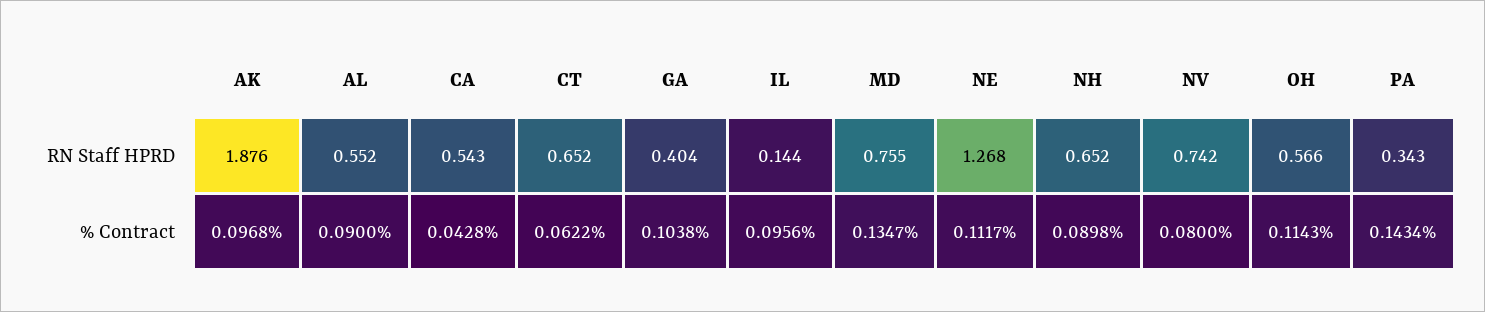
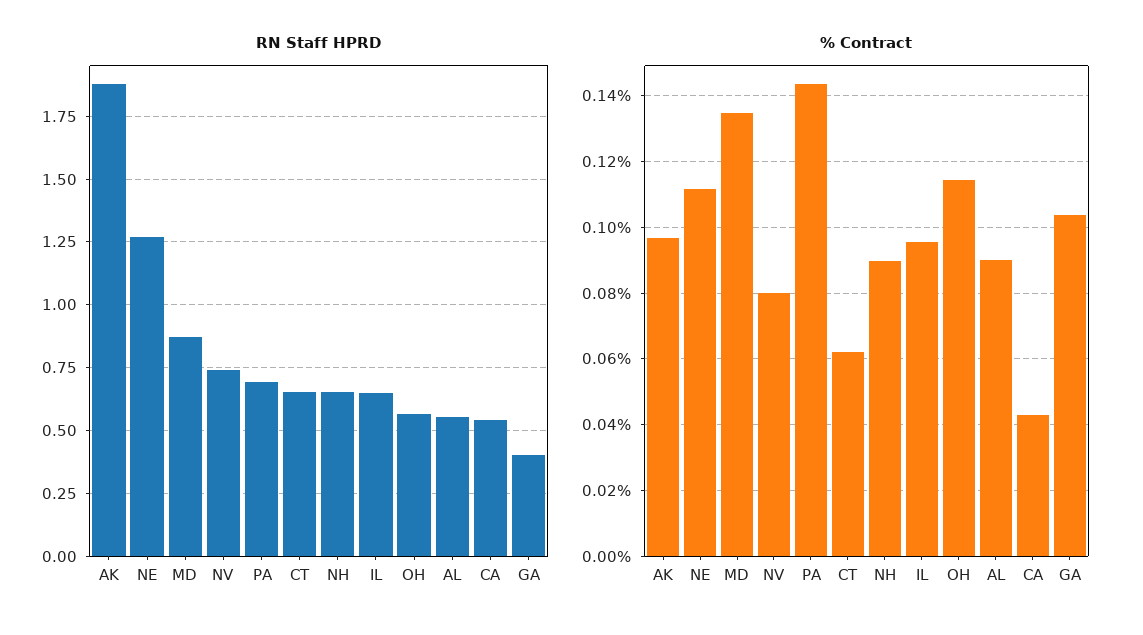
  {
    "RN Staff HPRD": {
      "AK": 1.876,
      "AL": 0.552,
      "CA": 0.543,
      "CT": 0.652,
      "GA": 0.404,
-     "IL": 0.144,
+     "IL": 0.65,
-     "MD": 0.755,
+     "MD": 0.875,
      "NE": 1.268,
      "NH": 0.652,
      "NV": 0.742,
      "OH": 0.566,
-     "PA": 0.343
+     "PA": 0.7
    },
    "% Contract": {
      "AK": 0.0968,
      "AL": 0.09,
      "CA": 0.0428,
      "CT": 0.0622,
      "GA": 0.1038,
      "IL": 0.0956,
      "MD": 0.1347,
      "NE": 0.1117,
      "NH": 0.0898,
      "NV": 0.08,
      "OH": 0.1143,
      "PA": 0.1434
    }
  }

